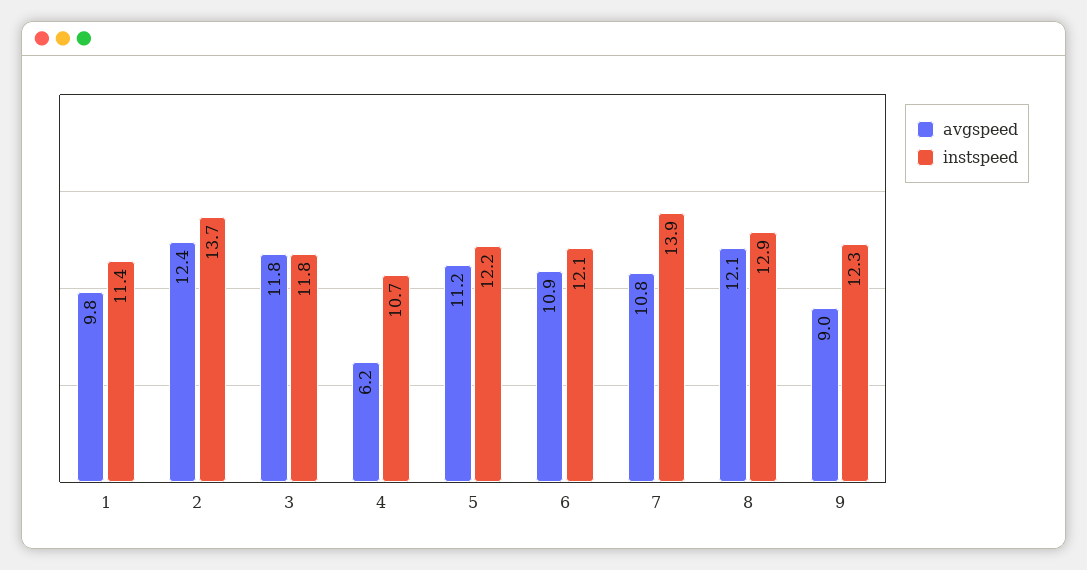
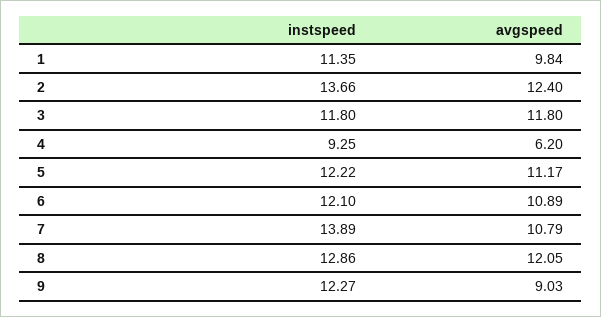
  {
    "avgspeed": {
      "1": 9.84,
      "2": 12.4,
      "3": 11.8,
      "4": 6.2,
      "5": 11.17,
      "6": 10.89,
      "7": 10.79,
      "8": 12.05,
      "9": 9.03
    },
    "instspeed": {
      "1": 11.35,
      "2": 13.66,
      "3": 11.8,
-     "4": 10.7,
+     "4": 9.25,
      "5": 12.22,
      "6": 12.1,
      "7": 13.89,
      "8": 12.86,
      "9": 12.27
    }
  }

